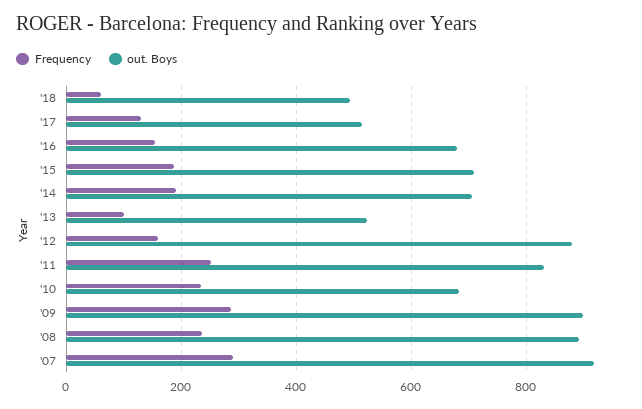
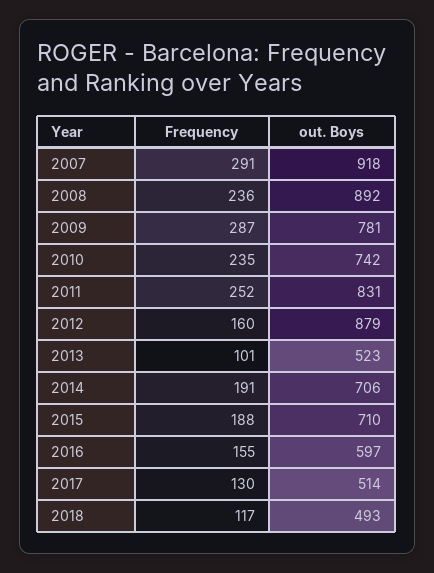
  {
    "Frequency": {
-     "'18": 60,
+     "'18": 117,
      "'17": 130,
      "'16": 155,
      "'15": 188,
      "'14": 191,
      "'13": 101,
      "'12": 160,
      "'11": 252,
      "'10": 235,
      "'09": 287,
      "'08": 236,
      "'07": 291
    },
    "out. Boys": {
      "'18": 493,
      "'17": 514,
-     "'16": 680,
+     "'16": 597,
      "'15": 710,
      "'14": 706,
      "'13": 523,
      "'12": 879,
      "'11": 831,
-     "'10": 680,
+     "'10": 742,
-     "'09": 900,
+     "'09": 781,
      "'08": 892,
      "'07": 918
    }
  }

